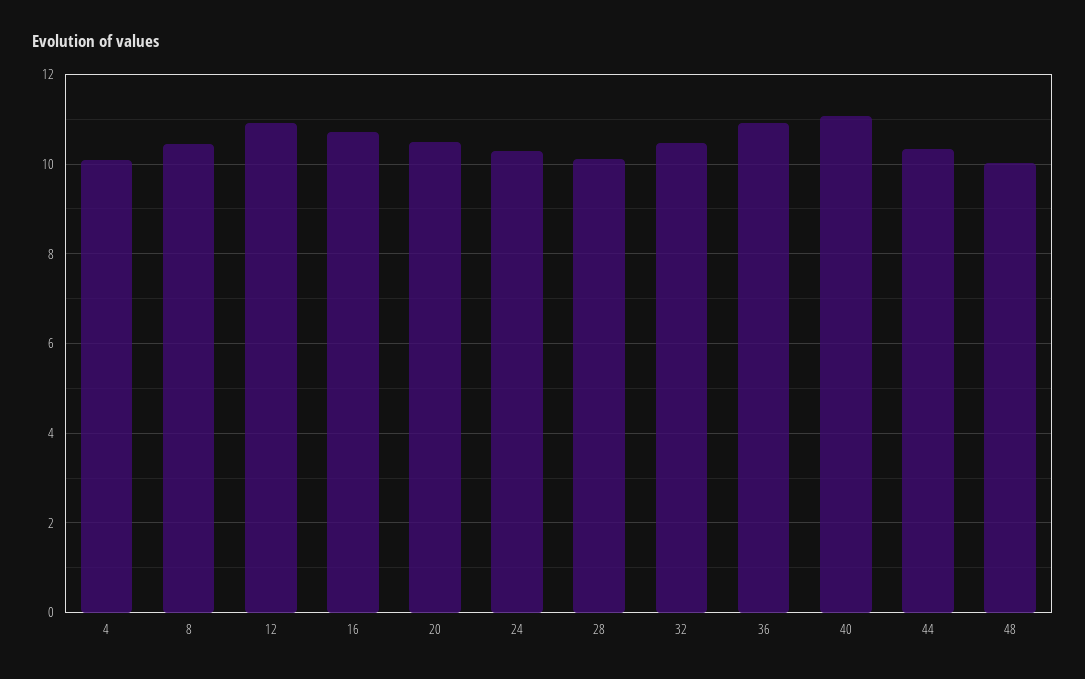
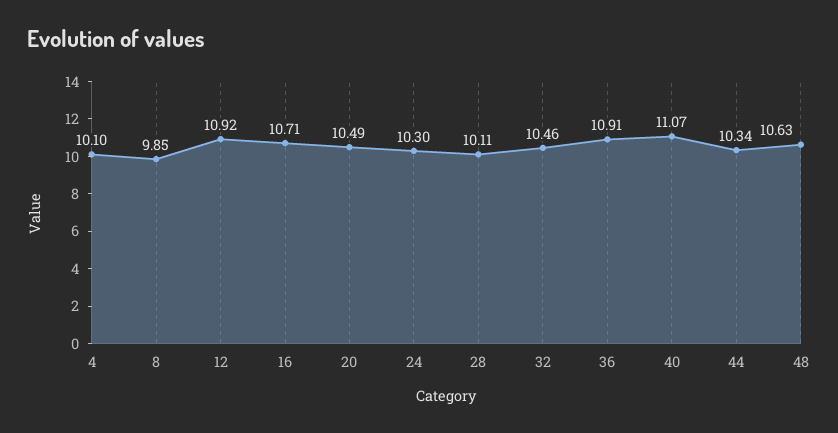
  {
    "4": 10.1,
-   "8": 10.4,
+   "8": 9.85,
    "12": 10.92,
    "16": 10.71,
    "20": 10.49,
    "24": 10.3,
    "28": 10.11,
    "32": 10.46,
    "36": 10.91,
    "40": 11.07,
    "44": 10.34,
-   "48": 10
+   "48": 10.63
  }

